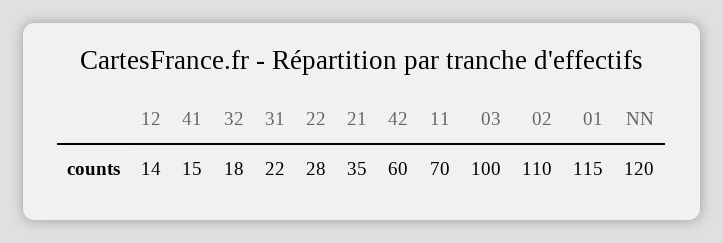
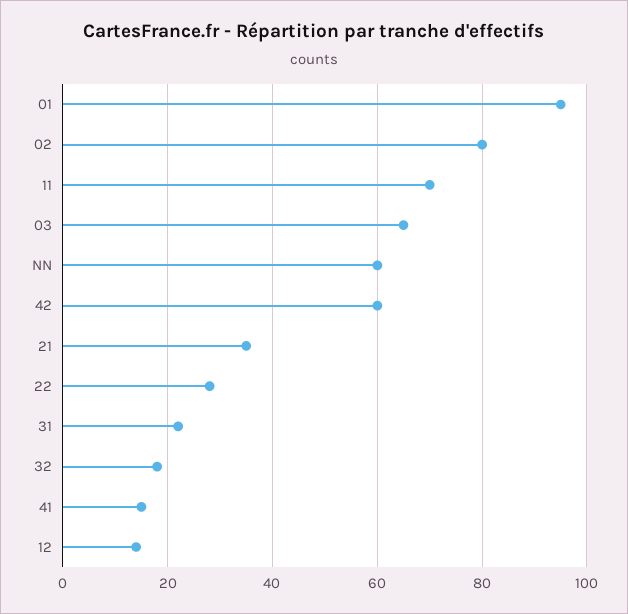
  {
    "12": 14,
    "41": 15,
    "32": 18,
    "31": 22,
    "22": 28,
    "21": 35,
    "42": 60,
    "11": 70,
-   "03": 100,
+   "03": 65,
-   "02": 110,
+   "02": 80,
-   "01": 115,
+   "01": 95,
-   "NN": 120
+   "NN": 60
  }

